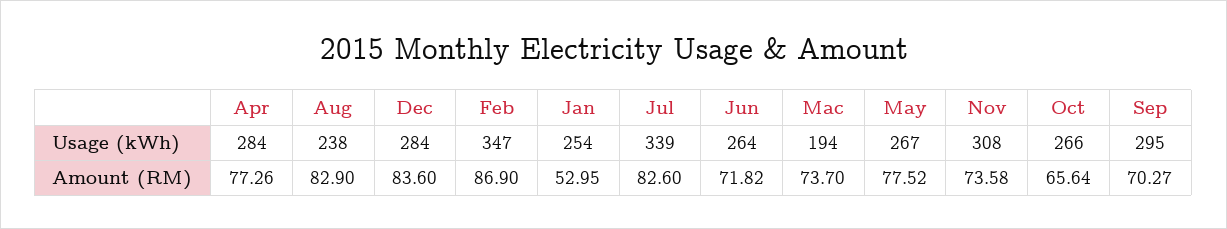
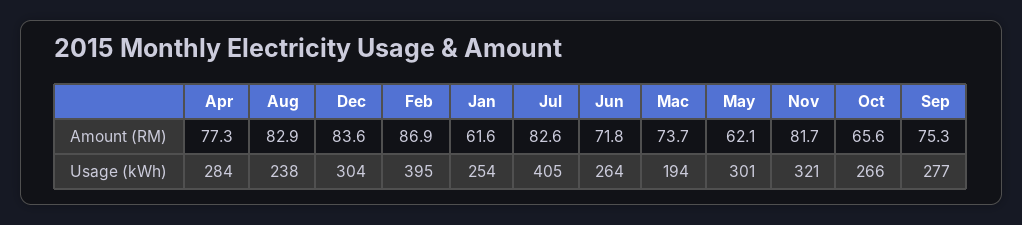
  {
    "Apr": {
      "Usage (kWh)": 284,
      "Amount (RM)": 77.26
    },
    "Aug": {
      "Usage (kWh)": 238,
      "Amount (RM)": 82.9
    },
    "Dec": {
-     "Usage (kWh)": 284,
+     "Usage (kWh)": 304,
      "Amount (RM)": 83.6
    },
    "Feb": {
-     "Usage (kWh)": 347,
+     "Usage (kWh)": 395,
      "Amount (RM)": 86.9
    },
    "Jan": {
      "Usage (kWh)": 254,
-     "Amount (RM)": 52.95
+     "Amount (RM)": 61.6
    },
    "Jul": {
-     "Usage (kWh)": 339,
+     "Usage (kWh)": 405,
      "Amount (RM)": 82.6
    },
    "Jun": {
      "Usage (kWh)": 264,
      "Amount (RM)": 71.82
    },
    "Mac": {
      "Usage (kWh)": 194,
      "Amount (RM)": 73.7
    },
    "May": {
-     "Usage (kWh)": 267,
+     "Usage (kWh)": 301,
-     "Amount (RM)": 77.52
+     "Amount (RM)": 62.1
    },
    "Nov": {
-     "Usage (kWh)": 308,
+     "Usage (kWh)": 321,
-     "Amount (RM)": 73.58
+     "Amount (RM)": 81.7
    },
    "Oct": {
      "Usage (kWh)": 266,
      "Amount (RM)": 65.64
    },
    "Sep": {
-     "Usage (kWh)": 295,
+     "Usage (kWh)": 277,
-     "Amount (RM)": 70.27
+     "Amount (RM)": 75.3
    }
  }

